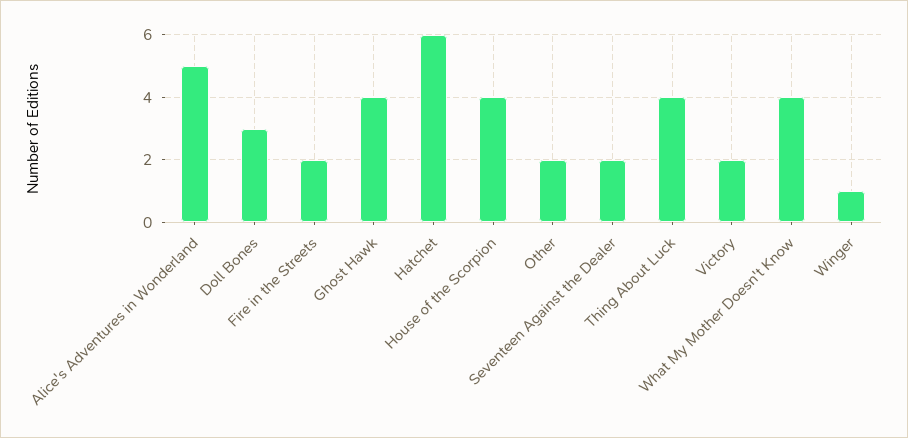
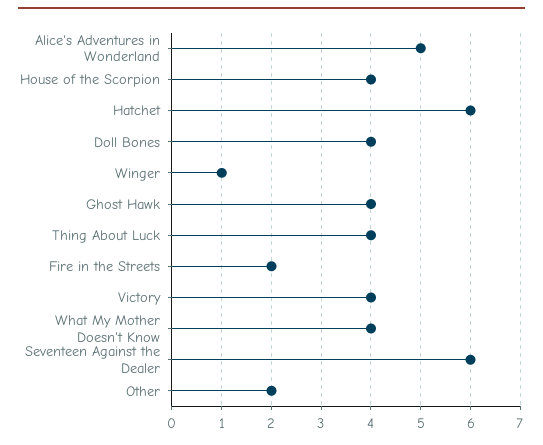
  {
    "Alice's Adventures in Wonderland": 5,
-   "Doll Bones": 3,
+   "Doll Bones": 4,
    "Fire in the Streets": 2,
    "Ghost Hawk": 4,
    "Hatchet": 6,
    "House of the Scorpion": 4,
    "Other": 2,
-   "Seventeen Against the Dealer": 2,
+   "Seventeen Against the Dealer": 6,
    "Thing About Luck": 4,
-   "Victory": 2,
+   "Victory": 4,
    "What My Mother Doesn't Know": 4,
    "Winger": 1
  }

